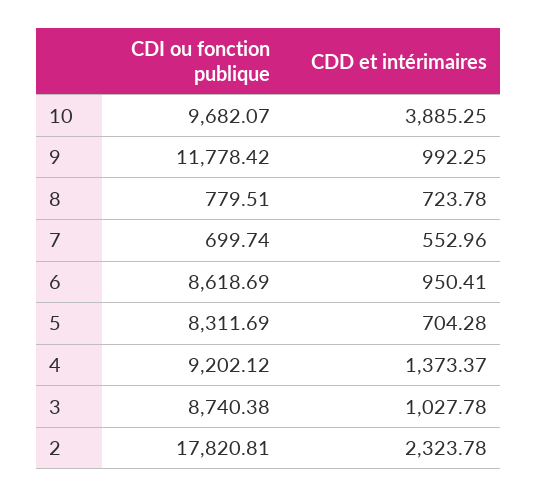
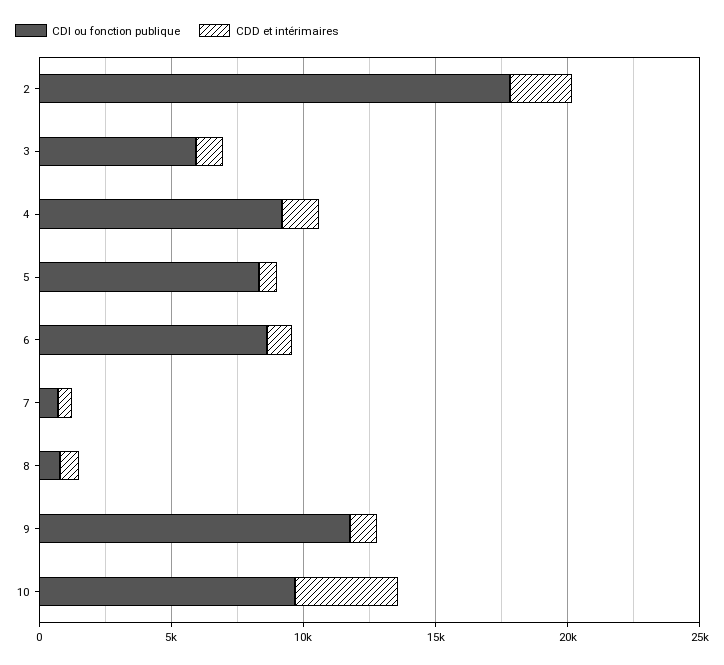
  {
    "CDI ou fonction publique": {
      "10": 9682.07,
      "9": 11778.42,
      "8": 779.51,
      "7": 699.74,
      "6": 8618.69,
      "5": 8311.69,
      "4": 9202.12,
-     "3": 8740.38,
+     "3": 6000,
      "2": 17820.81
    },
    "CDD et intérimaires": {
      "10": 3885.25,
      "9": 992.25,
      "8": 723.78,
      "7": 552.96,
      "6": 950.41,
      "5": 704.28,
      "4": 1373.37,
      "3": 1027.78,
      "2": 2323.78
    }
  }

